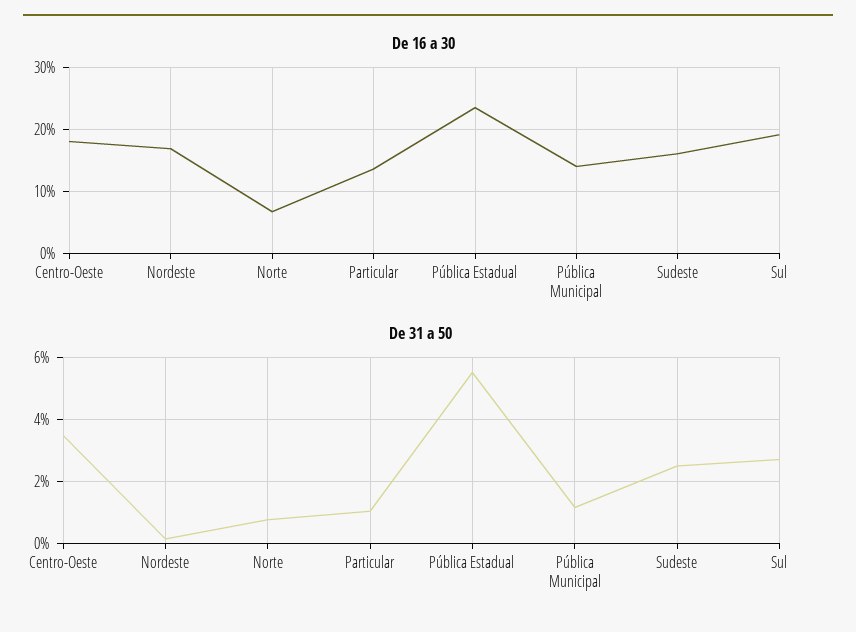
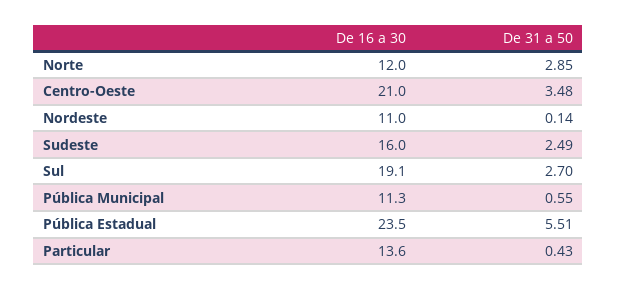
  {
    "De 16 a 30": {
-     "Centro-Oeste": 18,
+     "Centro-Oeste": 21,
-     "Nordeste": 17,
+     "Nordeste": 11,
-     "Norte": 7,
+     "Norte": 12,
      "Particular": 13.6,
      "Pública Estadual": 23.5,
-     "Pública Municipal": 14,
+     "Pública Municipal": 11.3,
      "Sudeste": 16,
      "Sul": 19.1
    },
    "De 31 a 50": {
      "Centro-Oeste": 3.48,
      "Nordeste": 0.14,
-     "Norte": 0.8,
+     "Norte": 2.85,
-     "Particular": 1,
+     "Particular": 0.43,
      "Pública Estadual": 5.51,
-     "Pública Municipal": 1.2,
+     "Pública Municipal": 0.55,
      "Sudeste": 2.49,
      "Sul": 2.7
    }
  }

